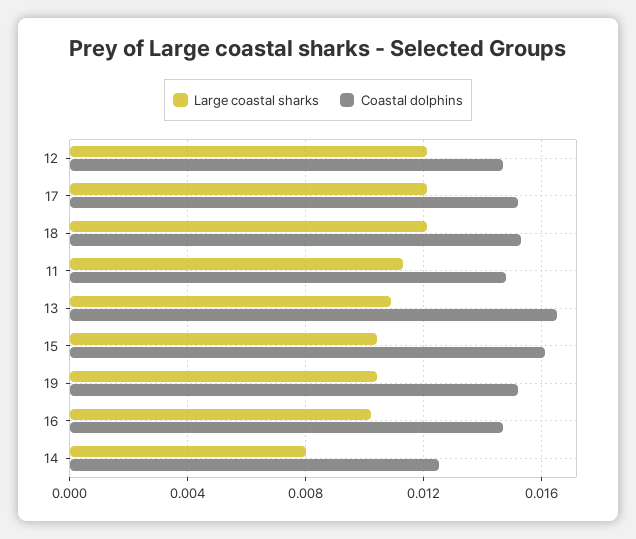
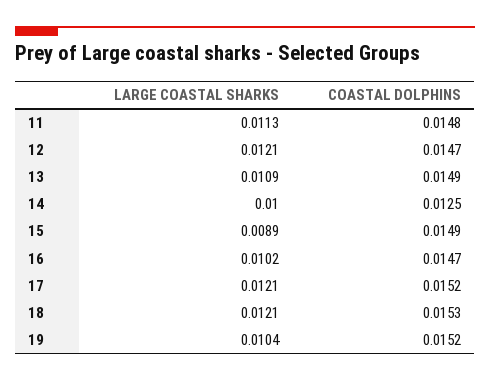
  {
    "Large coastal sharks": {
      "12": 0.0121,
      "17": 0.0121,
      "18": 0.0121,
      "11": 0.0113,
      "13": 0.0109,
-     "15": 0.0105,
+     "15": 0.0089,
      "19": 0.0104,
      "16": 0.0102,
-     "14": 0.008
+     "14": 0.01
    },
    "Coastal dolphins": {
      "12": 0.0147,
      "17": 0.0152,
      "18": 0.0153,
      "11": 0.0148,
-     "13": 0.0165,
+     "13": 0.0149,
-     "15": 0.016,
+     "15": 0.0149,
      "19": 0.0152,
      "16": 0.0147,
      "14": 0.0125
    }
  }

